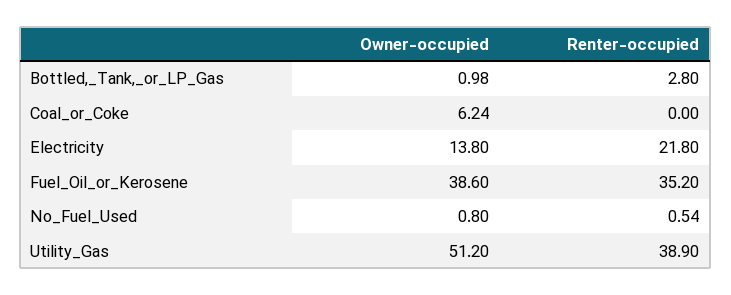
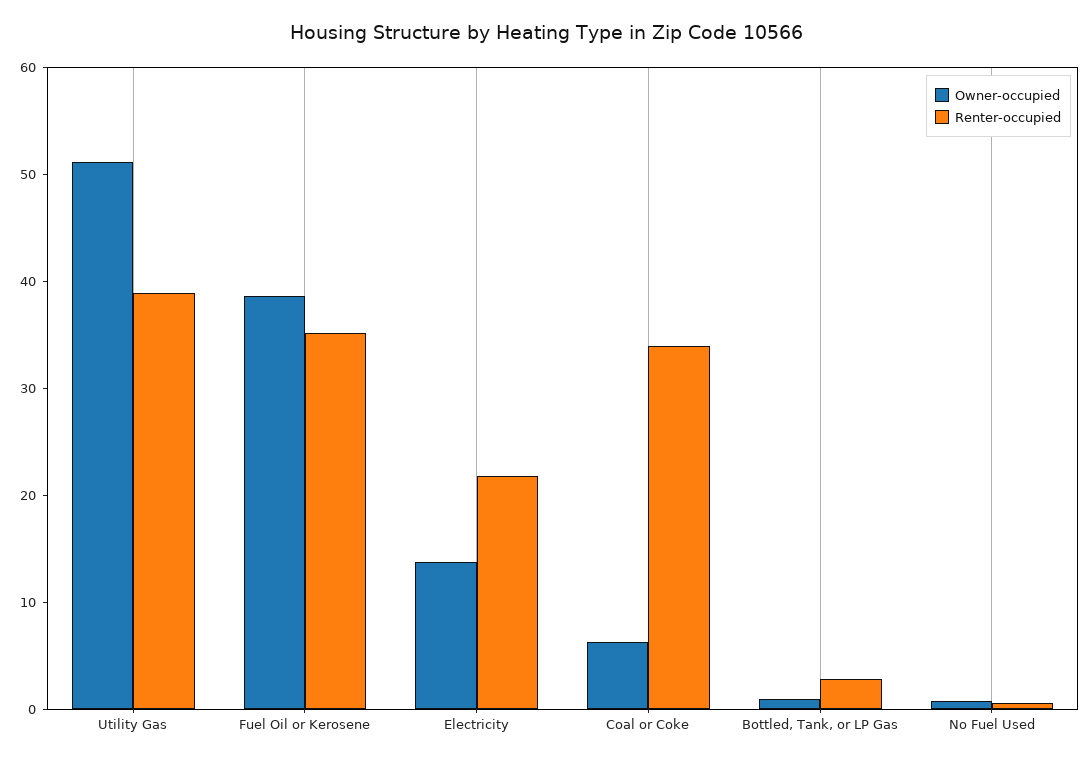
  {
    "Owner-occupied": {
      "Bottled,_Tank,_or_LP_Gas": 0.98,
      "Coal_or_Coke": 6.24,
      "Electricity": 13.8,
      "Fuel_Oil_or_Kerosene": 38.6,
      "No_Fuel_Used": 0.8,
      "Utility_Gas": 51.2
    },
    "Renter-occupied": {
      "Bottled,_Tank,_or_LP_Gas": 2.8,
-     "Coal_or_Coke": 0,
+     "Coal_or_Coke": 34,
      "Electricity": 21.8,
      "Fuel_Oil_or_Kerosene": 35.2,
      "No_Fuel_Used": 0.54,
      "Utility_Gas": 38.9
    }
  }

